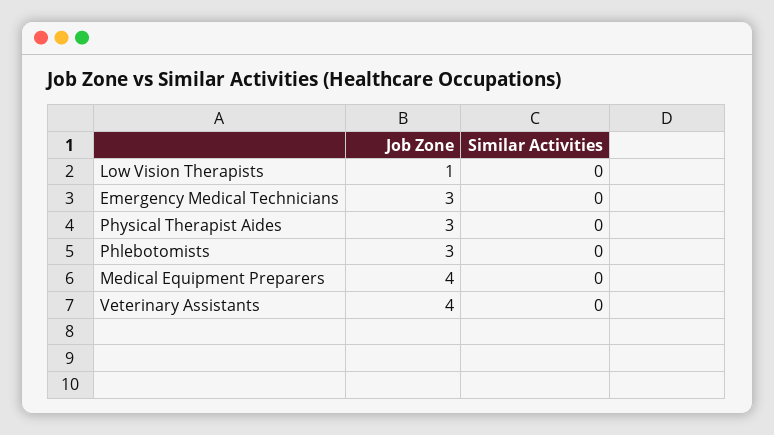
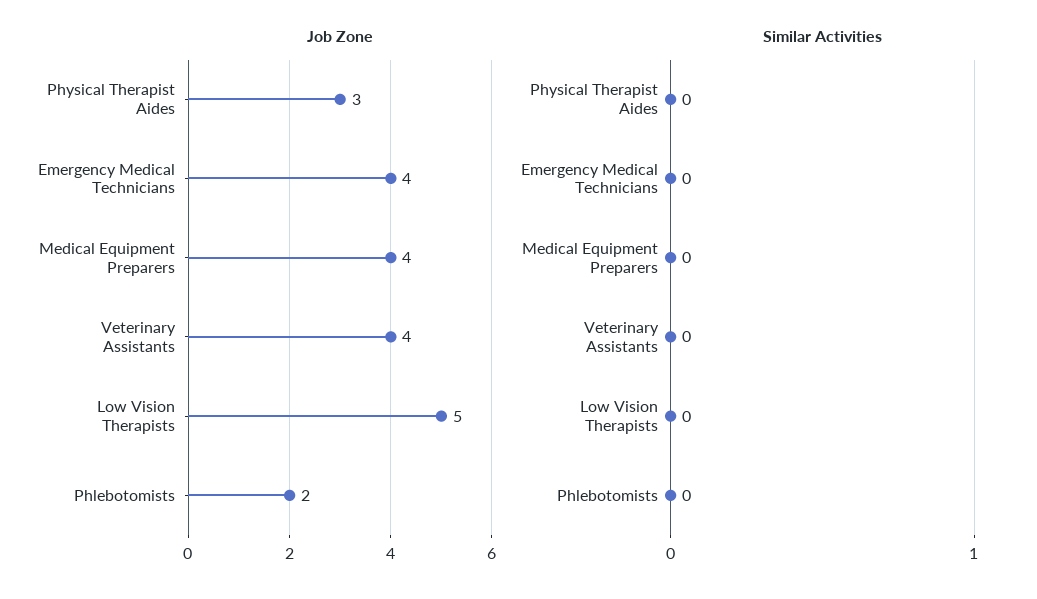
  {
    "Job Zone": {
-     "Low Vision Therapists": 1,
+     "Low Vision Therapists": 5,
-     "Emergency Medical Technicians": 3,
+     "Emergency Medical Technicians": 4,
      "Physical Therapist Aides": 3,
-     "Phlebotomists": 3,
+     "Phlebotomists": 2,
      "Medical Equipment Preparers": 4,
      "Veterinary Assistants": 4
    },
    "Similar Activities": {
      "Low Vision Therapists": 0,
      "Emergency Medical Technicians": 0,
      "Physical Therapist Aides": 0,
      "Phlebotomists": 0,
      "Medical Equipment Preparers": 0,
      "Veterinary Assistants": 0
    }
  }

